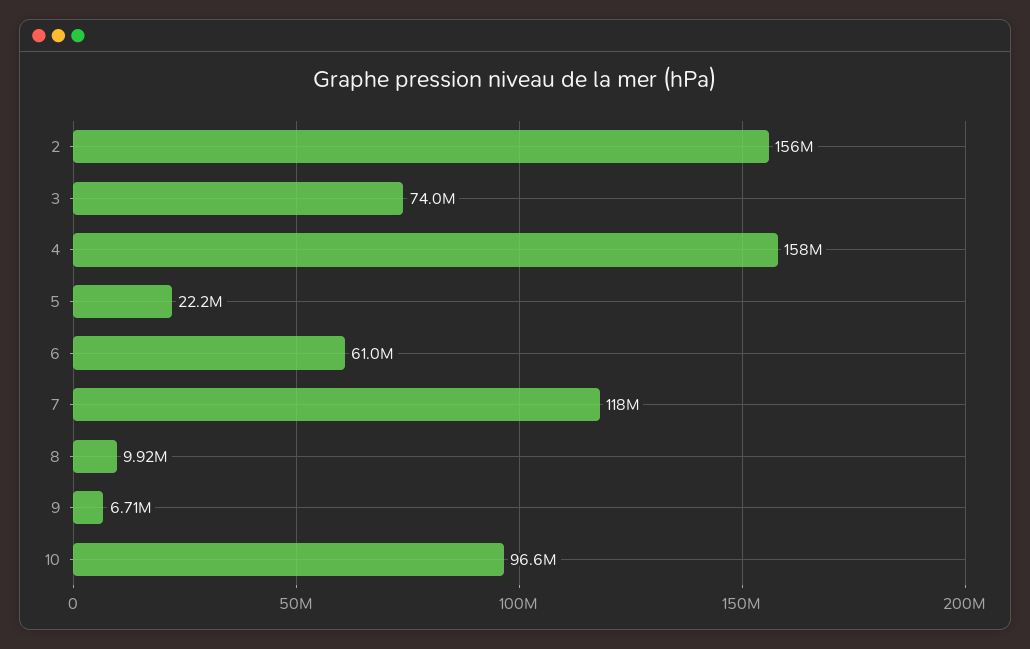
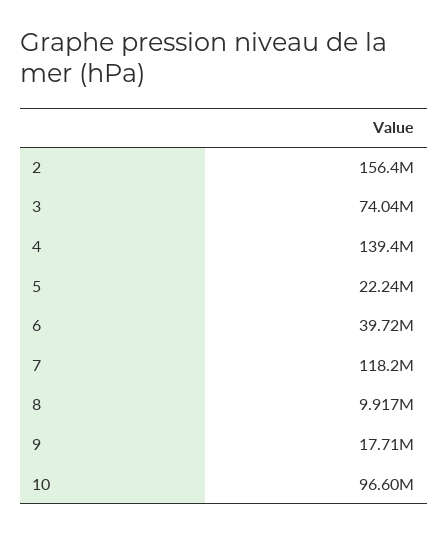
  {
    "2": 156400000,
    "3": 74040000,
-   "4": 158000000,
+   "4": 139400000,
    "5": 22240000,
-   "6": 61000000,
+   "6": 39720000,
    "7": 118200000,
    "8": 9917000,
-   "9": 6710000,
+   "9": 17710000,
    "10": 96600000
  }

